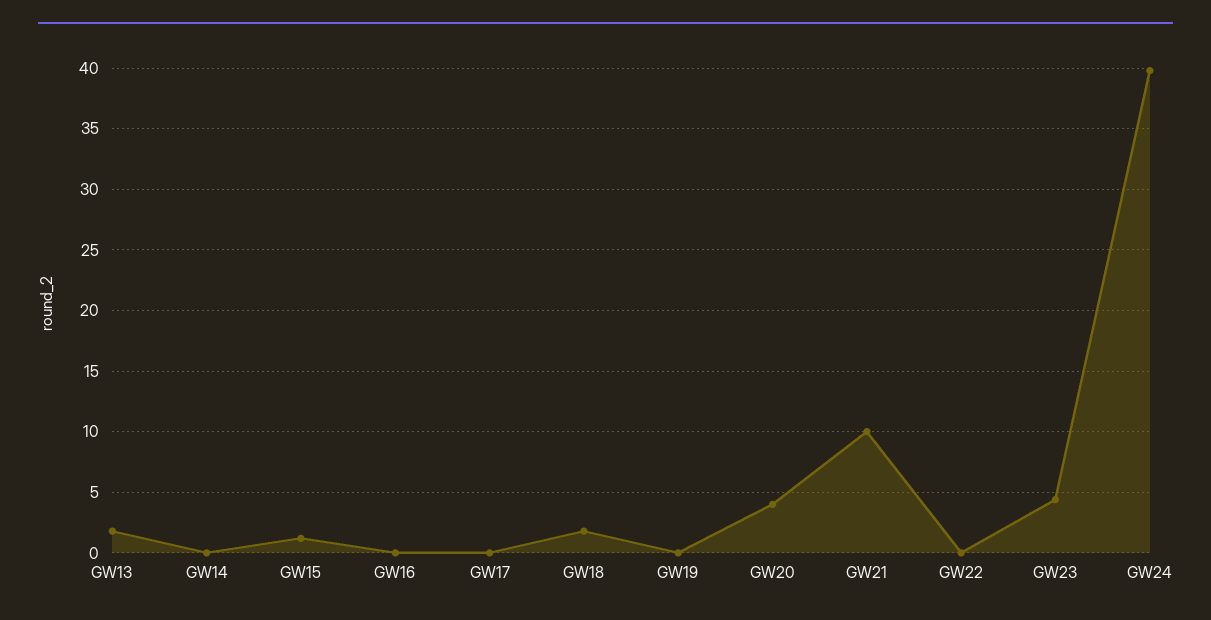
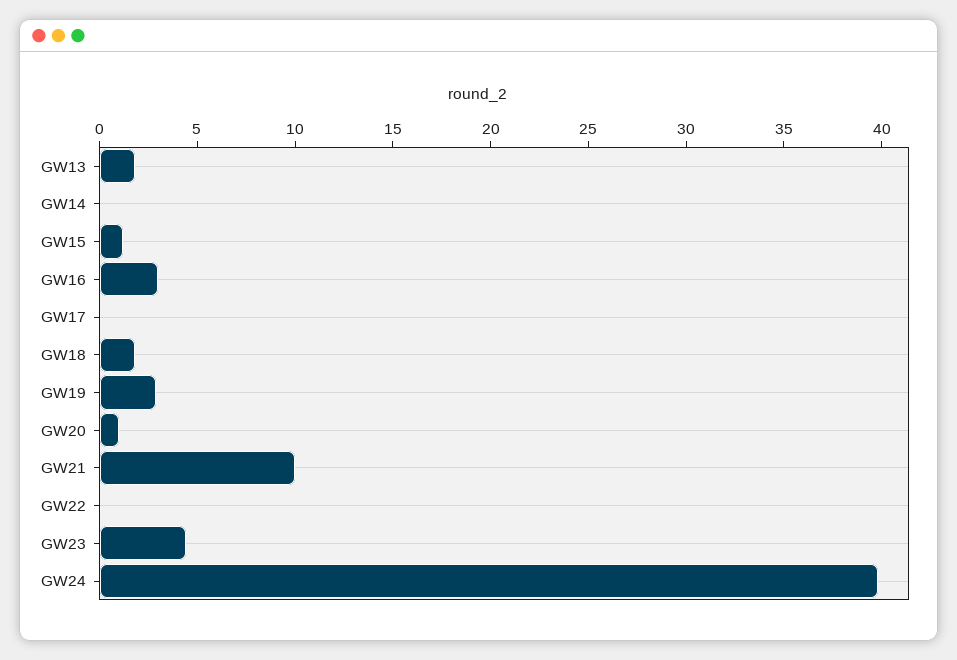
  {
    "GW13": 2,
    "GW14": 0,
    "GW15": 1,
-   "GW16": 0,
+   "GW16": 3,
    "GW17": 0,
    "GW18": 2,
-   "GW19": 0,
+   "GW19": 3,
-   "GW20": 4,
+   "GW20": 1,
    "GW21": 10,
    "GW22": 0,
    "GW23": 4.5,
    "GW24": 40
  }

